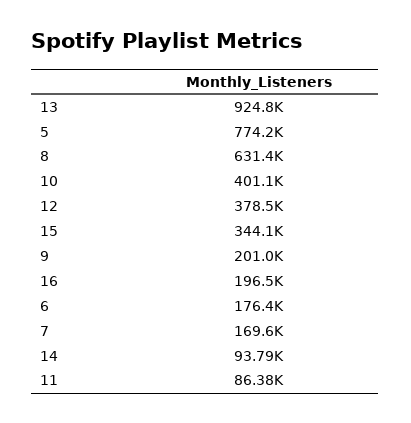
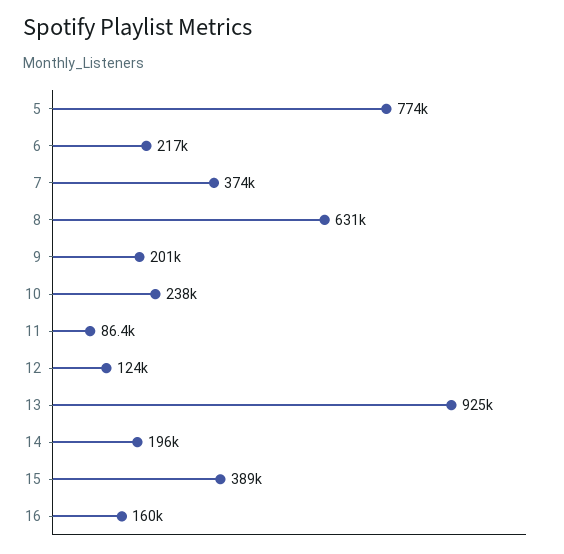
  {
    "13": 924800,
    "5": 774200,
    "8": 631400,
-   "10": 401100,
+   "10": 238000,
-   "12": 378500,
+   "12": 124000,
-   "15": 344100,
+   "15": 389000,
    "9": 201000,
-   "16": 196500,
+   "16": 160000,
-   "6": 176400,
+   "6": 217000,
-   "7": 169600,
+   "7": 374000,
-   "14": 93790,
+   "14": 196000,
    "11": 86380
  }

